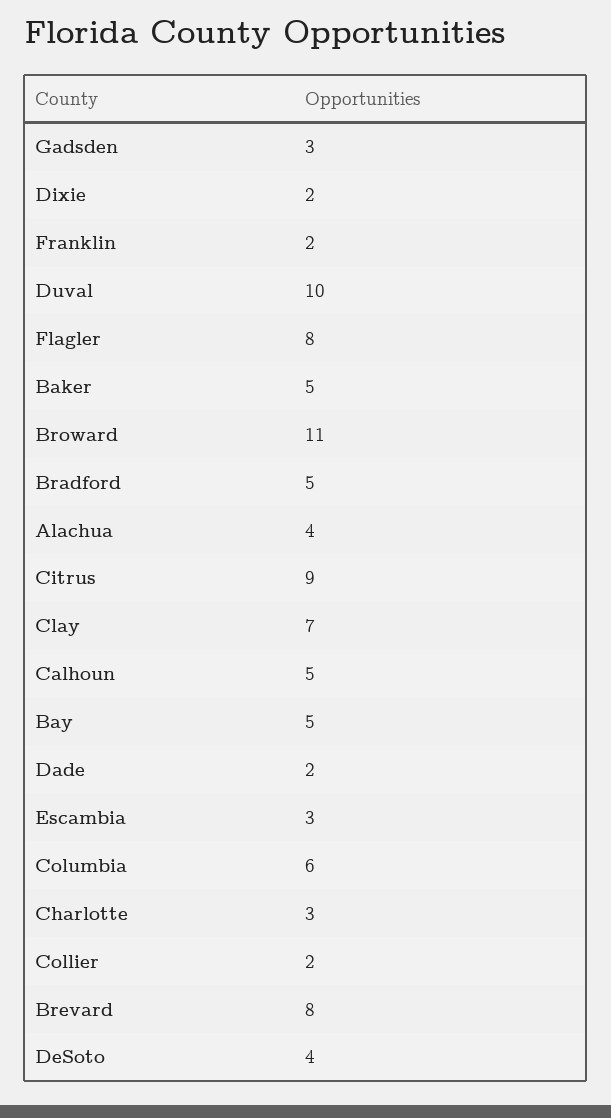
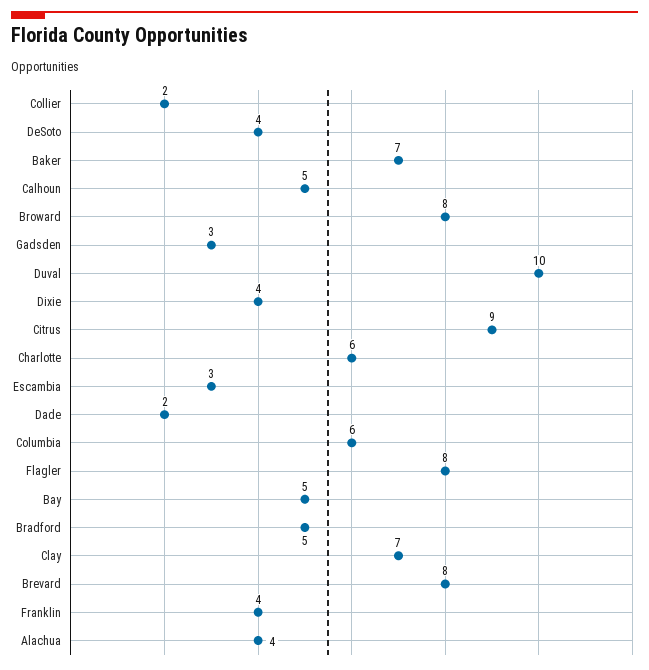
  {
    "Gadsden": 3,
-   "Dixie": 2,
+   "Dixie": 4,
-   "Franklin": 2,
+   "Franklin": 4,
    "Duval": 10,
    "Flagler": 8,
-   "Baker": 5,
+   "Baker": 7,
-   "Broward": 11,
+   "Broward": 8,
    "Bradford": 5,
    "Alachua": 4,
    "Citrus": 9,
    "Clay": 7,
    "Calhoun": 5,
    "Bay": 5,
    "Dade": 2,
    "Escambia": 3,
    "Columbia": 6,
-   "Charlotte": 3,
+   "Charlotte": 6,
    "Collier": 2,
    "Brevard": 8,
    "DeSoto": 4
  }

